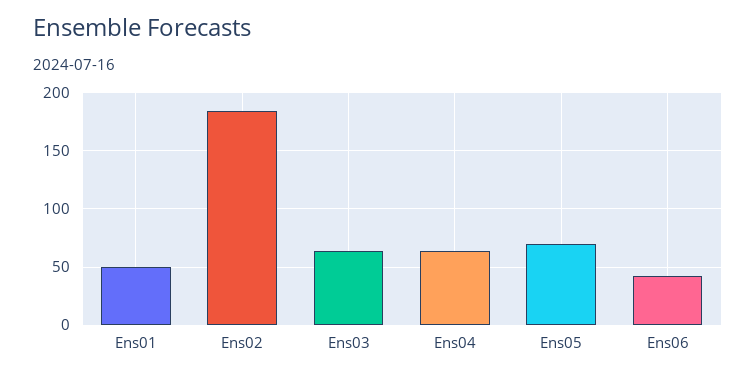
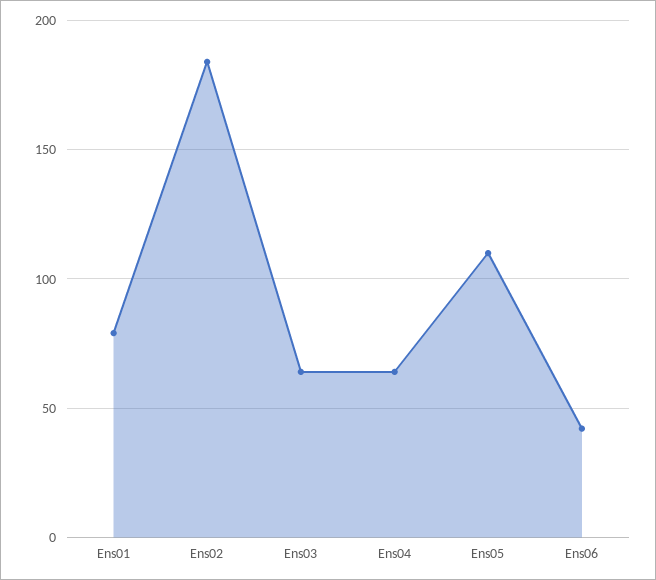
  {
-   "Ens01": 50,
+   "Ens01": 80,
    "Ens02": 185,
    "Ens03": 65,
    "Ens04": 65,
-   "Ens05": 70,
+   "Ens05": 110,
    "Ens06": 40
  }

